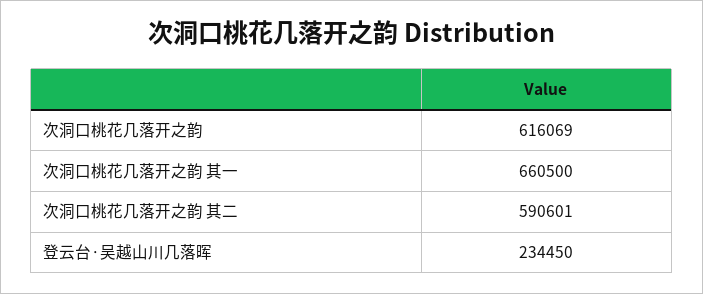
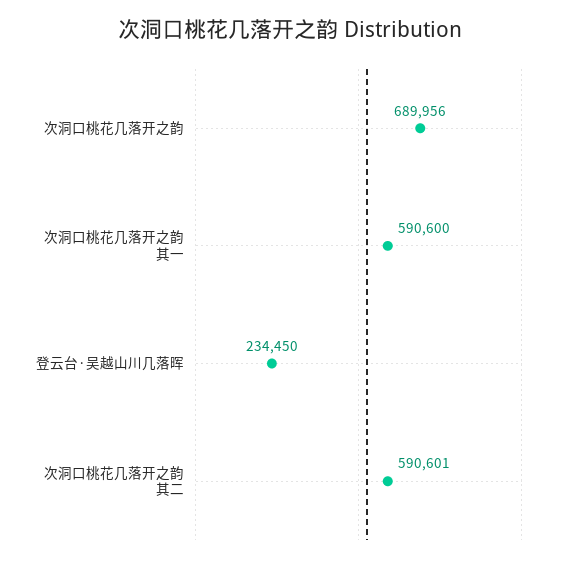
  {
-   "次洞口桃花几落开之韵": 616069,
+   "次洞口桃花几落开之韵": 689956,
-   "次洞口桃花几落开之韵 其一": 660500,
+   "次洞口桃花几落开之韵 其一": 590600,
    "次洞口桃花几落开之韵 其二": 590601,
    "登云台·吴越山川几落晖": 234450
  }

